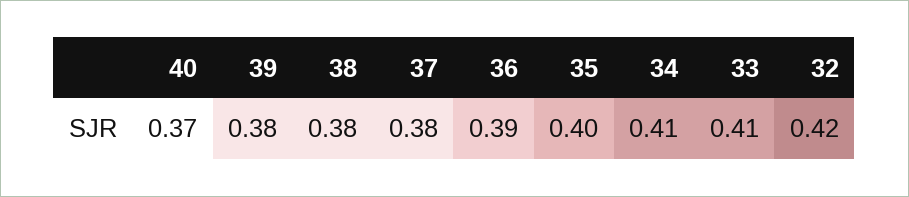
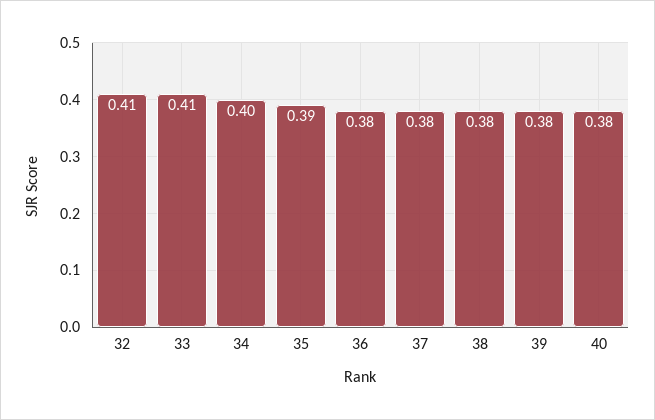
  {
-   "40": 0.37,
+   "40": 0.38,
    "39": 0.38,
    "38": 0.38,
    "37": 0.38,
-   "36": 0.39,
+   "36": 0.38,
-   "35": 0.4,
+   "35": 0.39,
-   "34": 0.41,
+   "34": 0.4,
    "33": 0.41,
-   "32": 0.42
+   "32": 0.41
  }

